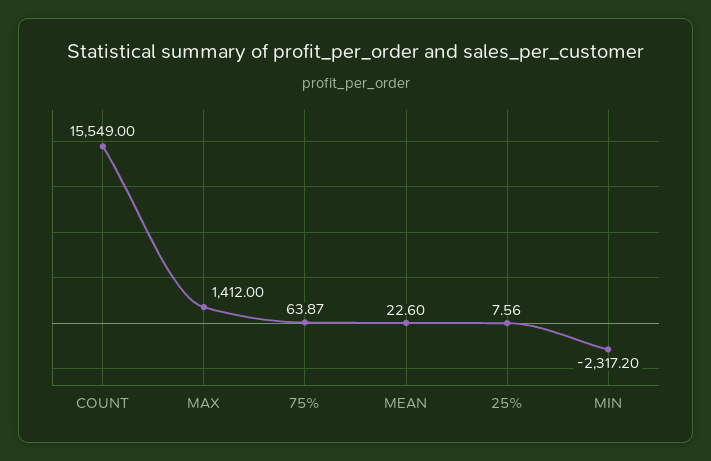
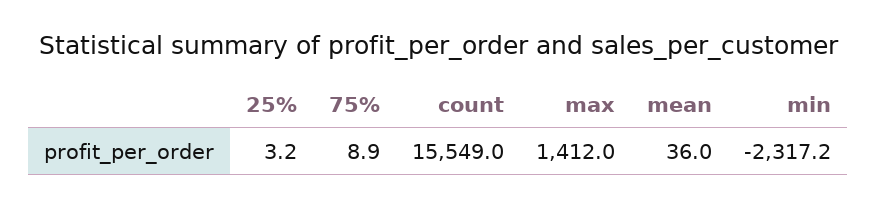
  {
    "COUNT": 15549,
    "MAX": 1412,
-   "75%": 63.87,
+   "75%": 8.9,
-   "MEAN": 22.6,
+   "MEAN": 36,
-   "25%": 7.56,
+   "25%": 3.2,
    "MIN": -2317.2
  }

